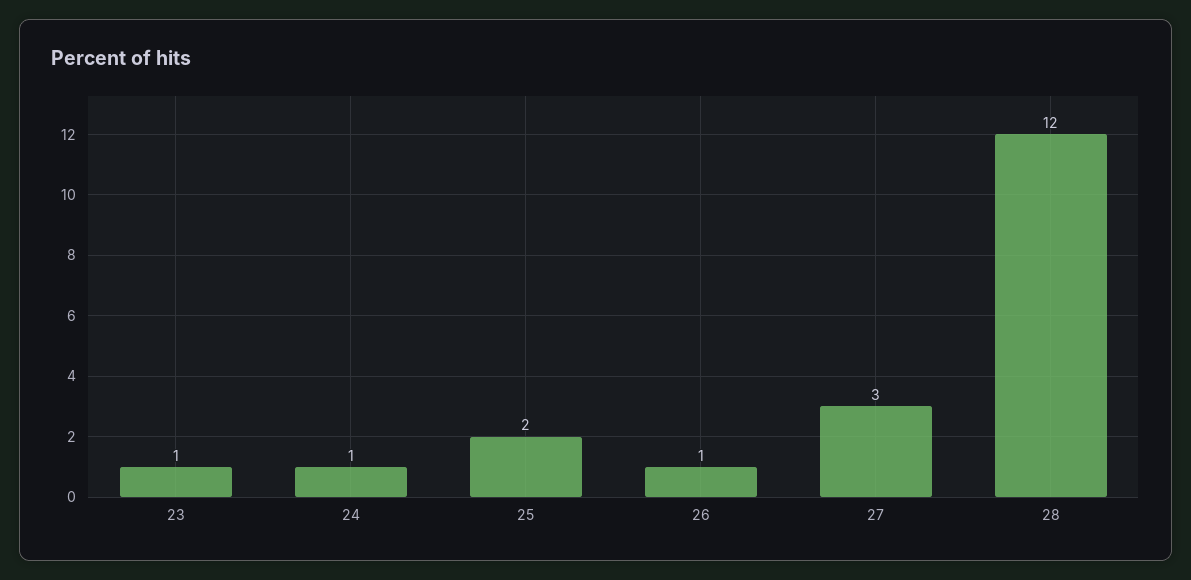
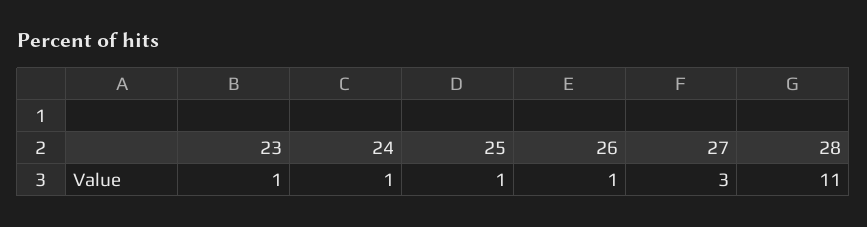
  {
    "23": 1,
    "24": 1,
-   "25": 2,
+   "25": 1,
    "26": 1,
    "27": 3,
-   "28": 12
+   "28": 11
  }

